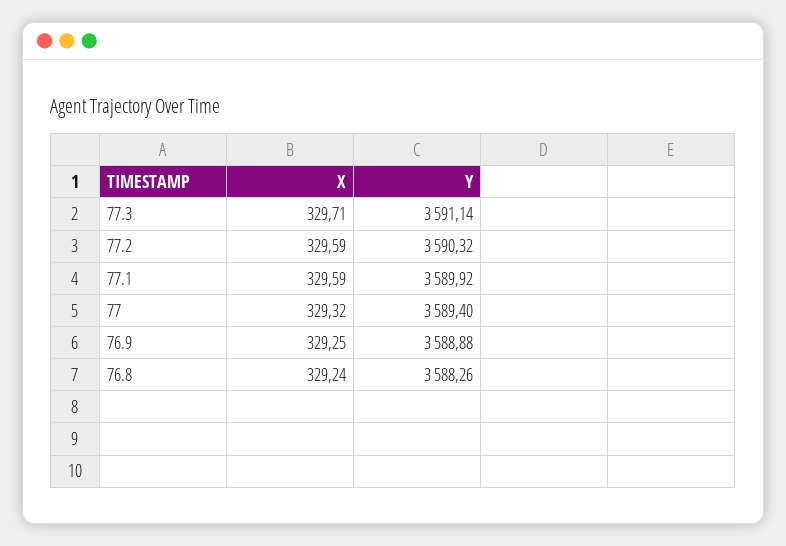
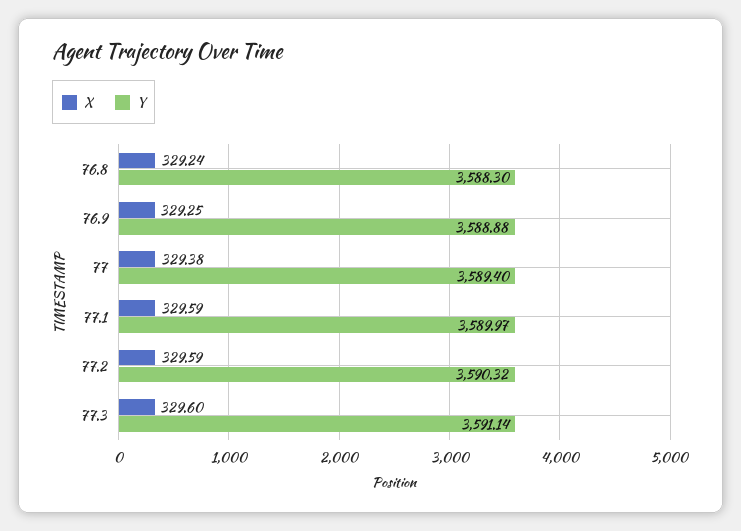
  {
    "X": {
-     "77.3": 329.71,
+     "77.3": 329.6,
      "77.2": 329.59,
      "77.1": 329.59,
-     "77": 329.32,
+     "77": 329.38,
      "76.9": 329.25,
      "76.8": 329.24
    },
    "Y": {
      "77.3": 3591.14,
      "77.2": 3590.32,
-     "77.1": 3589.92,
+     "77.1": 3589.97,
      "77": 3589.4,
      "76.9": 3588.88,
-     "76.8": 3588.26
+     "76.8": 3588.3
    }
  }

